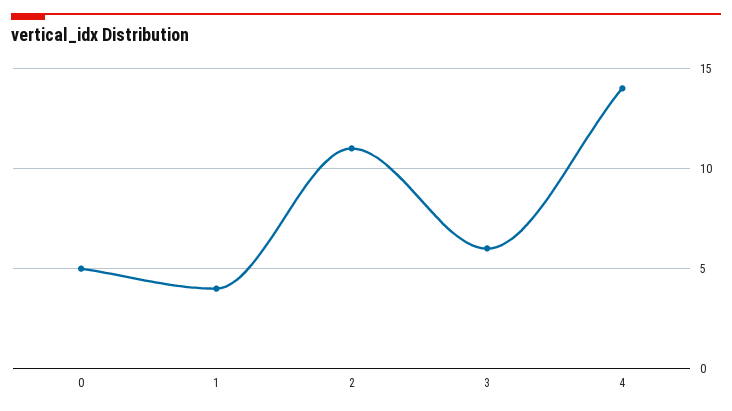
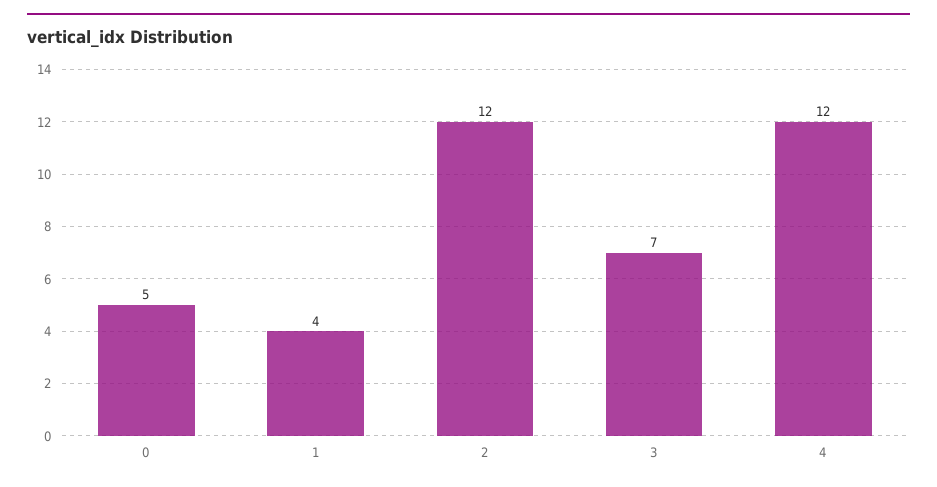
  {
    "0": 5,
    "1": 4,
-   "2": 11,
+   "2": 12,
-   "3": 6,
+   "3": 7,
-   "4": 14
+   "4": 12
  }

